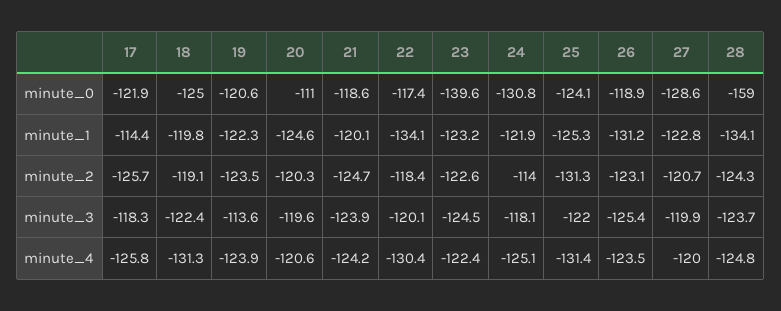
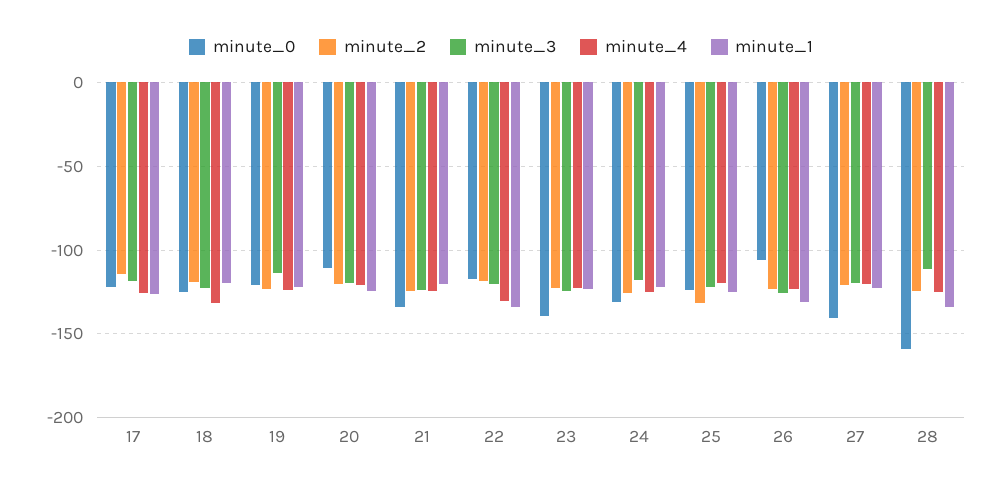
  {
    "minute_0": {
      "17": -121.9,
      "18": -125,
      "19": -120.6,
      "20": -111,
-     "21": -118.6,
+     "21": -135,
      "22": -117.4,
      "23": -139.6,
      "24": -130.8,
      "25": -124.1,
-     "26": -118.9,
+     "26": -105,
-     "27": -128.6,
+     "27": -140,
      "28": -159
    },
    "minute_1": {
-     "17": -114.4,
+     "17": -125,
      "18": -119.8,
      "19": -122.3,
      "20": -124.6,
      "21": -120.1,
      "22": -134.1,
      "23": -123.2,
      "24": -121.9,
      "25": -125.3,
      "26": -131.2,
      "27": -122.8,
      "28": -134.1
    },
    "minute_2": {
-     "17": -125.7,
+     "17": -115,
      "18": -119.1,
      "19": -123.5,
      "20": -120.3,
      "21": -124.7,
      "22": -118.4,
      "23": -122.6,
-     "24": -114,
+     "24": -125,
      "25": -131.3,
      "26": -123.1,
      "27": -120.7,
      "28": -124.3
    },
    "minute_3": {
      "17": -118.3,
      "18": -122.4,
      "19": -113.6,
      "20": -119.6,
      "21": -123.9,
      "22": -120.1,
      "23": -124.5,
      "24": -118.1,
      "25": -122,
      "26": -125.4,
      "27": -119.9,
-     "28": -123.7
+     "28": -110
    },
    "minute_4": {
      "17": -125.8,
      "18": -131.3,
      "19": -123.9,
      "20": -120.6,
      "21": -124.2,
      "22": -130.4,
      "23": -122.4,
      "24": -125.1,
-     "25": -131.4,
+     "25": -120,
      "26": -123.5,
      "27": -120,
      "28": -124.8
    }
  }

